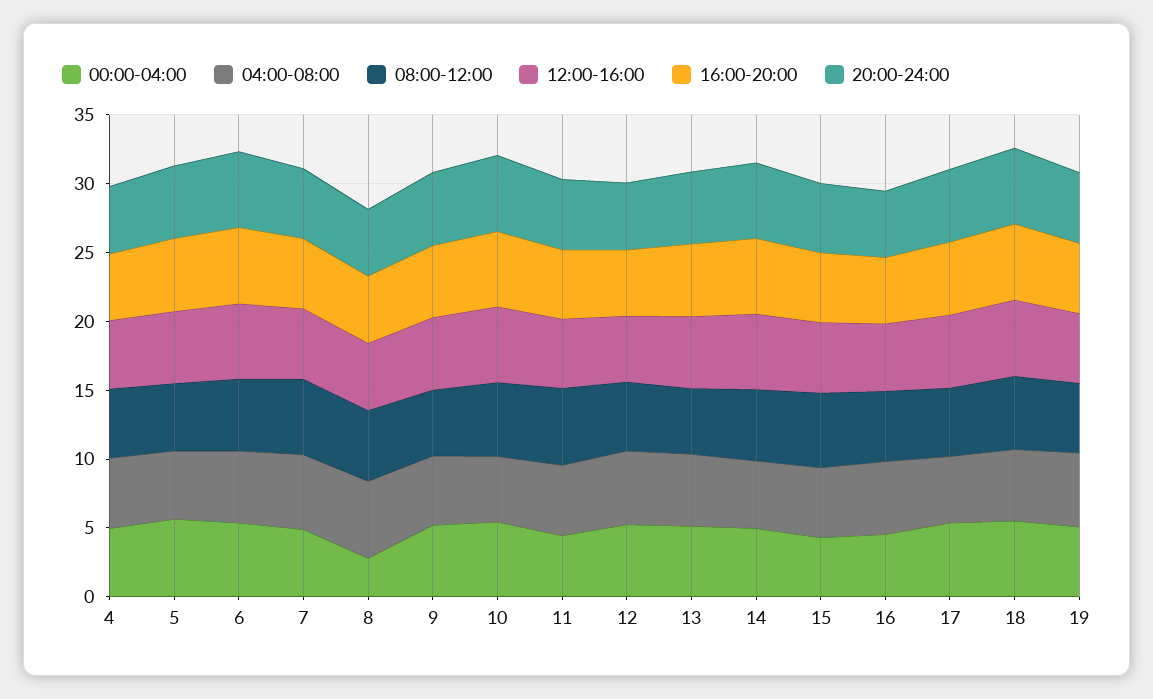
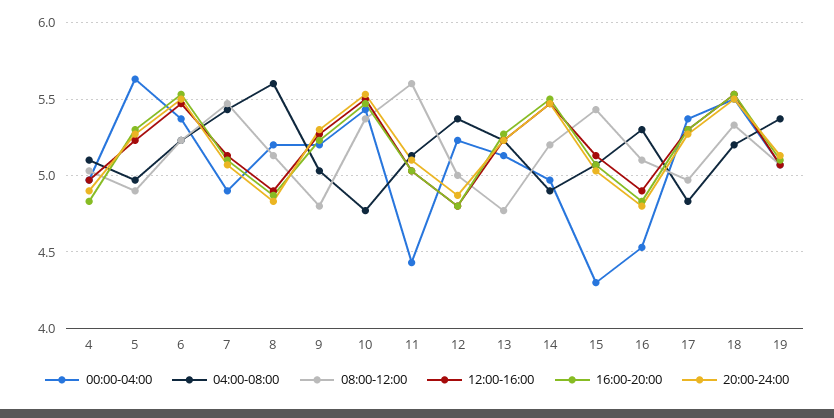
  {
    "00:00-04:00": {
      "4": 4.95,
      "5": 5.65,
      "6": 5.35,
      "7": 4.9,
-     "8": 3,
+     "8": 5.2,
      "9": 5.2,
      "10": 5.45,
      "11": 4.45,
      "12": 5.25,
      "13": 5.15,
      "14": 4.95,
      "15": 4.3,
      "16": 4.55,
      "17": 5.35,
      "18": 5.5,
      "19": 5.05
    },
    "04:00-08:00": {
      "4": 5.1,
      "5": 4.95,
      "6": 5.25,
      "7": 5.45,
      "8": 5.6,
      "9": 5.05,
      "10": 4.75,
      "11": 5.15,
      "12": 5.35,
      "13": 5.25,
      "14": 4.9,
      "15": 5.05,
      "16": 5.3,
      "17": 4.85,
      "18": 5.2,
      "19": 5.35
    },
    "08:00-12:00": {
      "4": 5.05,
      "5": 4.9,
      "6": 5.25,
      "7": 5.45,
      "8": 5.15,
      "9": 4.8,
      "10": 5.35,
      "11": 5.6,
      "12": 5,
      "13": 4.75,
      "14": 5.2,
      "15": 5.45,
      "16": 5.1,
      "17": 4.95,
      "18": 5.35,
      "19": 5.05
    },
    "12:00-16:00": {
      "4": 4.95,
      "5": 5.25,
      "6": 5.45,
      "7": 5.15,
      "8": 4.9,
      "9": 5.25,
      "10": 5.5,
      "11": 5.05,
      "12": 4.8,
      "13": 5.25,
      "14": 5.45,
      "15": 5.15,
      "16": 4.9,
      "17": 5.3,
      "18": 5.55,
      "19": 5.05
    },
    "16:00-20:00": {
      "4": 4.85,
      "5": 5.3,
      "6": 5.55,
      "7": 5.1,
      "8": 4.85,
      "9": 5.25,
      "10": 5.45,
      "11": 5.05,
      "12": 4.8,
      "13": 5.25,
      "14": 5.5,
      "15": 5.05,
      "16": 4.85,
      "17": 5.3,
      "18": 5.55,
      "19": 5.1
    },
    "20:00-24:00": {
      "4": 4.9,
      "5": 5.25,
      "6": 5.5,
      "7": 5.05,
      "8": 4.85,
      "9": 5.3,
      "10": 5.55,
      "11": 5.1,
      "12": 4.85,
      "13": 5.25,
      "14": 5.45,
      "15": 5.05,
      "16": 4.8,
      "17": 5.25,
      "18": 5.5,
      "19": 5.15
    }
  }

